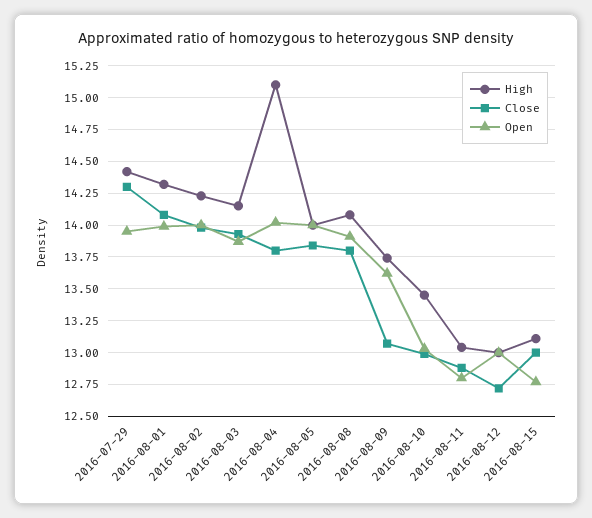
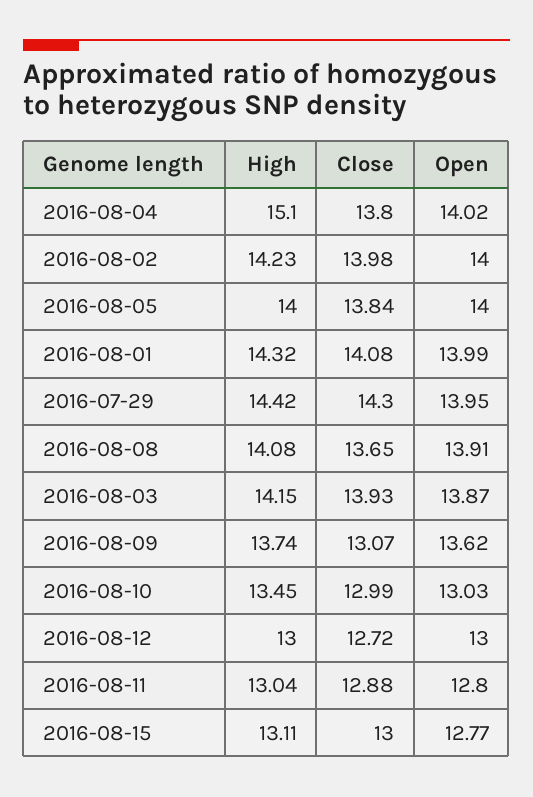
  {
    "High": {
      "2016-07-29": 14.42,
      "2016-08-01": 14.32,
      "2016-08-02": 14.23,
      "2016-08-03": 14.15,
      "2016-08-04": 15.1,
      "2016-08-05": 14,
      "2016-08-08": 14.08,
      "2016-08-09": 13.74,
      "2016-08-10": 13.45,
      "2016-08-11": 13.04,
      "2016-08-12": 13,
      "2016-08-15": 13.11
    },
    "Close": {
      "2016-07-29": 14.3,
      "2016-08-01": 14.08,
      "2016-08-02": 13.98,
      "2016-08-03": 13.93,
      "2016-08-04": 13.8,
      "2016-08-05": 13.84,
-     "2016-08-08": 13.8,
+     "2016-08-08": 13.65,
      "2016-08-09": 13.07,
      "2016-08-10": 12.99,
      "2016-08-11": 12.88,
      "2016-08-12": 12.72,
      "2016-08-15": 13
    },
    "Open": {
      "2016-07-29": 13.95,
      "2016-08-01": 13.99,
      "2016-08-02": 14,
      "2016-08-03": 13.87,
      "2016-08-04": 14.02,
      "2016-08-05": 14,
      "2016-08-08": 13.91,
      "2016-08-09": 13.62,
      "2016-08-10": 13.03,
      "2016-08-11": 12.8,
      "2016-08-12": 13,
      "2016-08-15": 12.77
    }
  }

